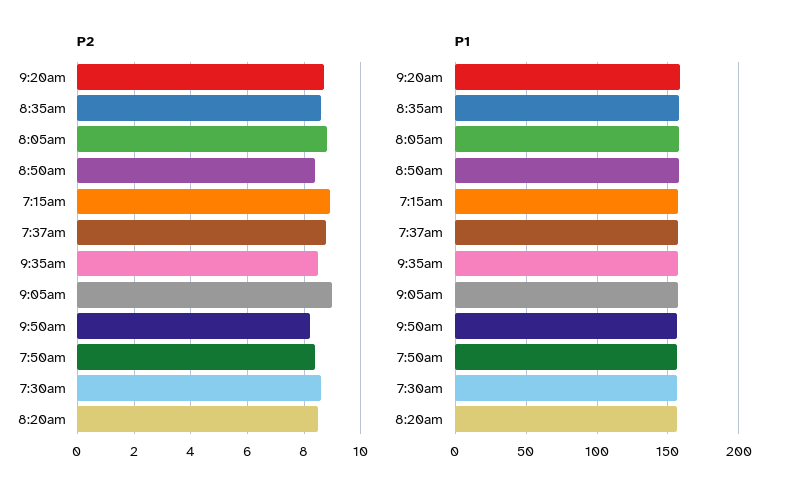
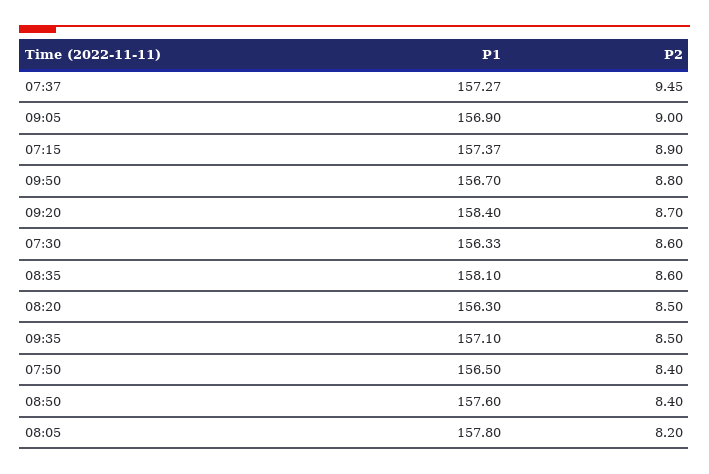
  {
    "P2": {
      "9:20am": 8.7,
      "8:35am": 8.6,
-     "8:05am": 8.75,
+     "8:05am": 8.2,
      "8:50am": 8.4,
      "7:15am": 8.9,
-     "7:37am": 8.75,
+     "7:37am": 9.45,
      "9:35am": 8.5,
      "9:05am": 9,
-     "9:50am": 8.25,
+     "9:50am": 8.8,
      "7:50am": 8.4,
      "7:30am": 8.6,
      "8:20am": 8.5
    },
    "P1": {
      "9:20am": 158.4,
      "8:35am": 158.1,
      "8:05am": 157.8,
      "8:50am": 157.6,
      "7:15am": 157.37,
      "7:37am": 157.27,
      "9:35am": 157.1,
      "9:05am": 156.9,
      "9:50am": 156.7,
      "7:50am": 156.5,
      "7:30am": 156.33,
      "8:20am": 156.3
    }
  }

